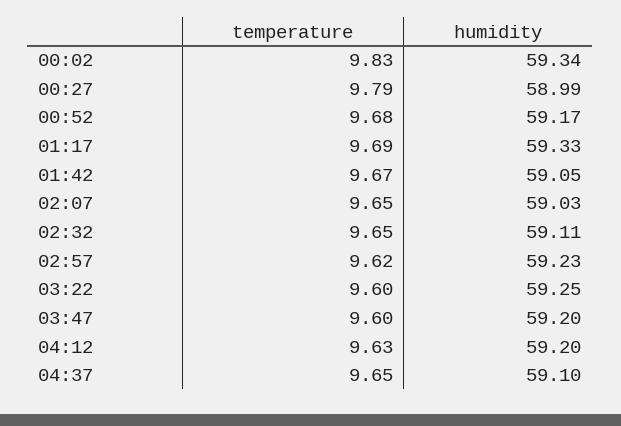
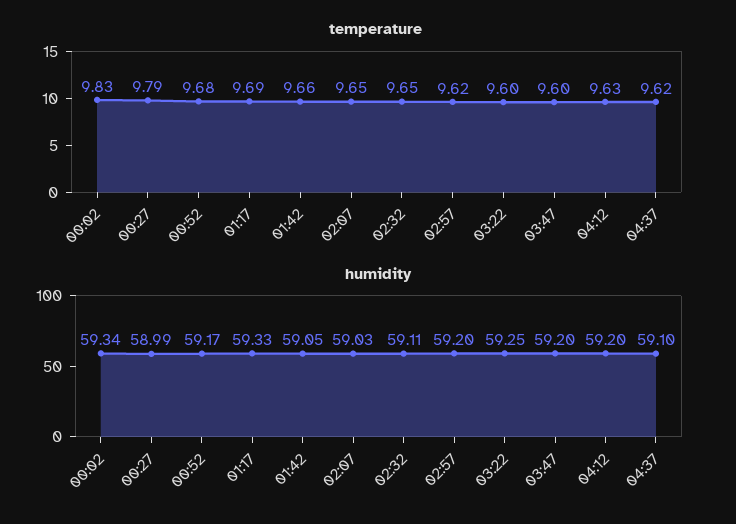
  {
    "temperature": {
      "00:02": 9.83,
      "00:27": 9.79,
      "00:52": 9.68,
      "01:17": 9.69,
-     "01:42": 9.67,
+     "01:42": 9.66,
      "02:07": 9.65,
      "02:32": 9.65,
      "02:57": 9.62,
      "03:22": 9.6,
      "03:47": 9.6,
      "04:12": 9.63,
-     "04:37": 9.65
+     "04:37": 9.62
    },
    "humidity": {
      "00:02": 59.34,
      "00:27": 58.99,
      "00:52": 59.17,
      "01:17": 59.33,
      "01:42": 59.05,
      "02:07": 59.03,
      "02:32": 59.11,
-     "02:57": 59.23,
+     "02:57": 59.2,
      "03:22": 59.25,
      "03:47": 59.2,
      "04:12": 59.2,
      "04:37": 59.1
    }
  }

